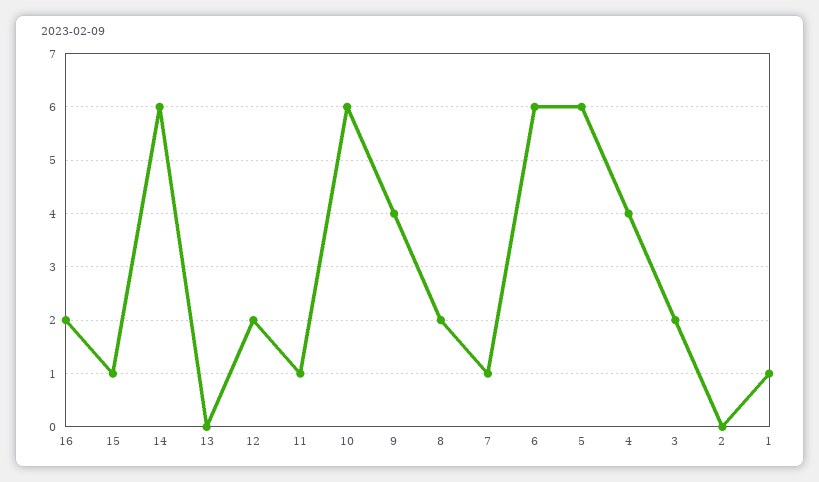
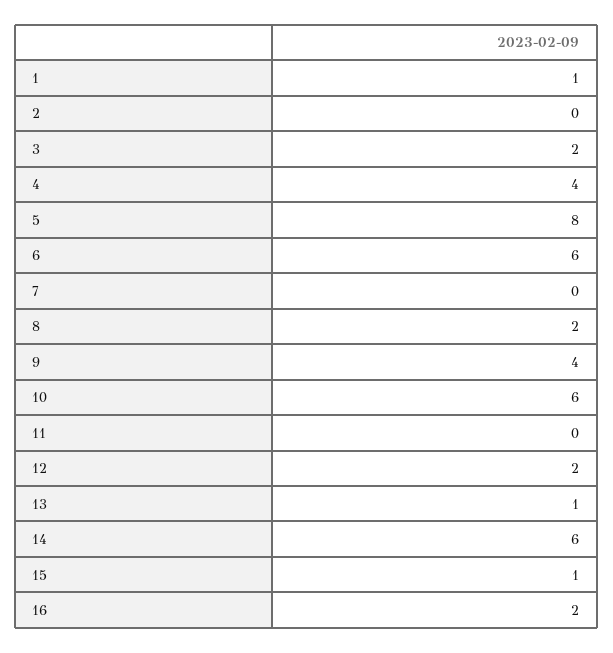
  {
    "16": 2,
    "15": 1,
    "14": 6,
-   "13": 0,
+   "13": 1,
    "12": 2,
-   "11": 1,
+   "11": 0,
    "10": 6,
    "9": 4,
    "8": 2,
-   "7": 1,
+   "7": 0,
    "6": 6,
-   "5": 6,
+   "5": 8,
    "4": 4,
    "3": 2,
    "2": 0,
    "1": 1
  }

